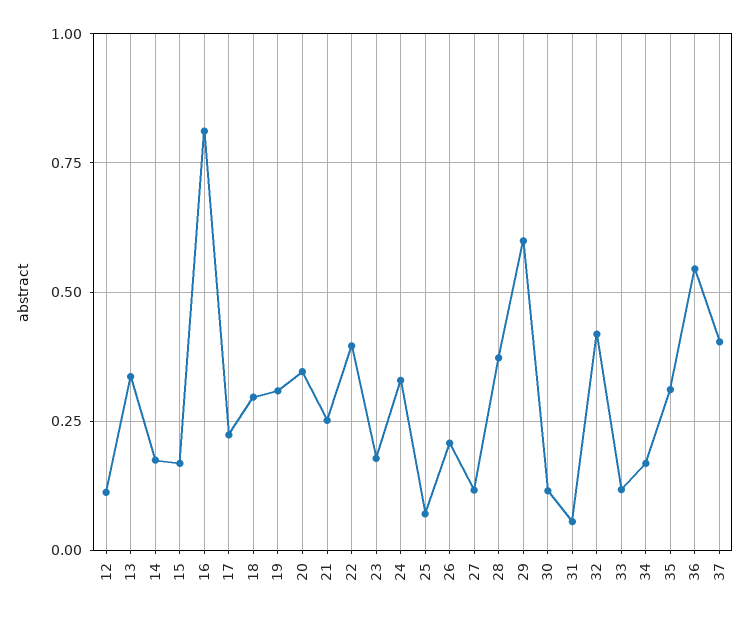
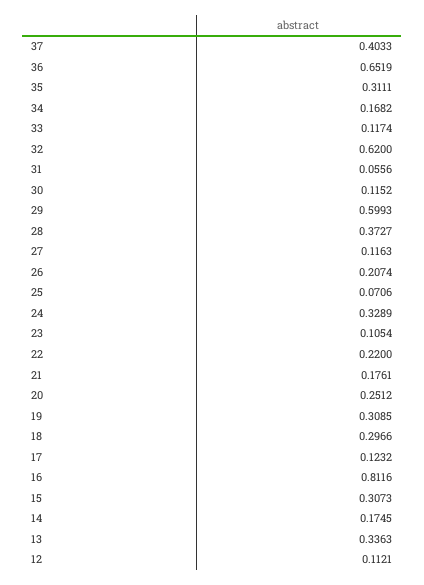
  {
    "12": 0.1121,
    "13": 0.3363,
    "14": 0.1745,
-   "15": 0.175,
+   "15": 0.3073,
    "16": 0.8116,
-   "17": 0.225,
+   "17": 0.1232,
    "18": 0.2966,
    "19": 0.3085,
-   "20": 0.35,
+   "20": 0.2512,
-   "21": 0.25,
+   "21": 0.1761,
-   "22": 0.4,
+   "22": 0.22,
-   "23": 0.175,
+   "23": 0.1054,
    "24": 0.3289,
    "25": 0.0706,
    "26": 0.2074,
    "27": 0.1163,
    "28": 0.3727,
    "29": 0.5993,
    "30": 0.1152,
    "31": 0.0556,
-   "32": 0.425,
+   "32": 0.62,
    "33": 0.1174,
    "34": 0.1682,
    "35": 0.3111,
-   "36": 0.55,
+   "36": 0.6519,
    "37": 0.4033
  }

